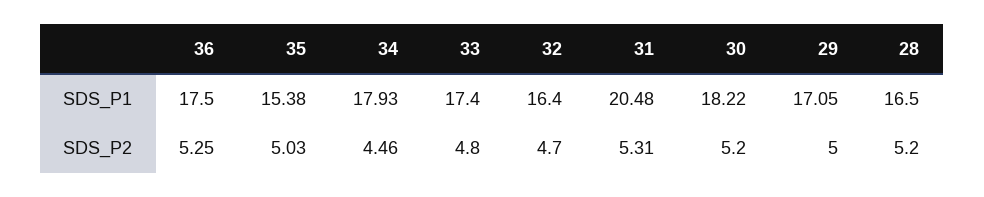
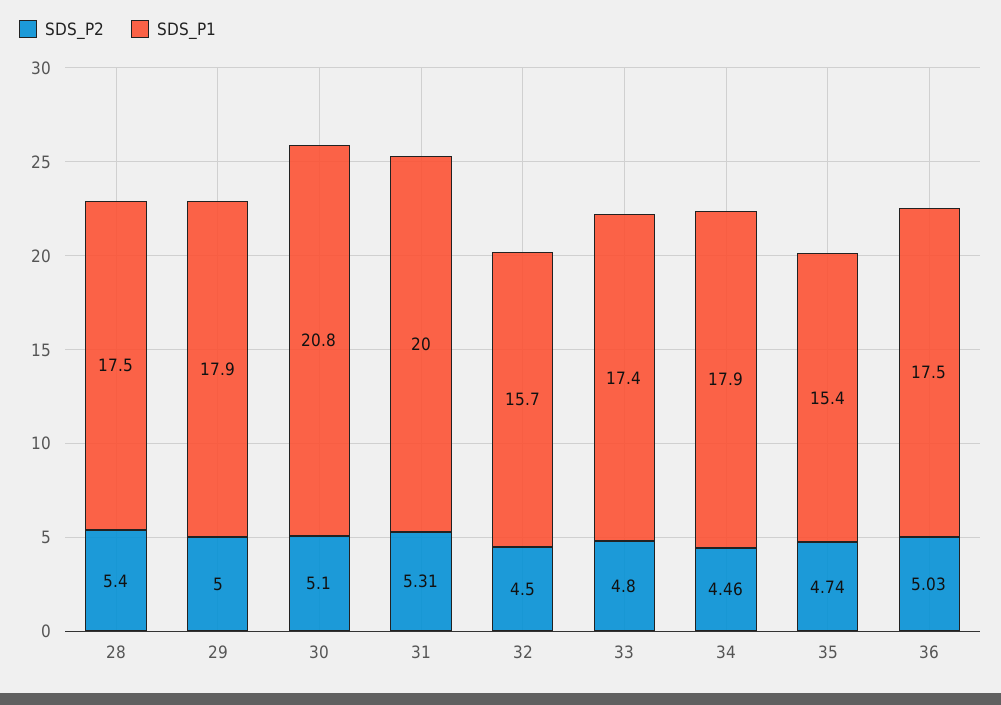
  {
    "SDS_P1": {
      "36": 17.5,
      "35": 15.38,
      "34": 17.93,
      "33": 17.4,
-     "32": 16.4,
+     "32": 15.7,
-     "31": 20.48,
+     "31": 20,
-     "30": 18.22,
+     "30": 20.8,
-     "29": 17.05,
+     "29": 17.9,
-     "28": 16.5
+     "28": 17.5
    },
    "SDS_P2": {
-     "36": 5.25,
+     "36": 5.03,
-     "35": 5.03,
+     "35": 4.74,
      "34": 4.46,
      "33": 4.8,
-     "32": 4.7,
+     "32": 4.5,
      "31": 5.31,
-     "30": 5.2,
+     "30": 5.1,
      "29": 5,
-     "28": 5.2
+     "28": 5.4
    }
  }

